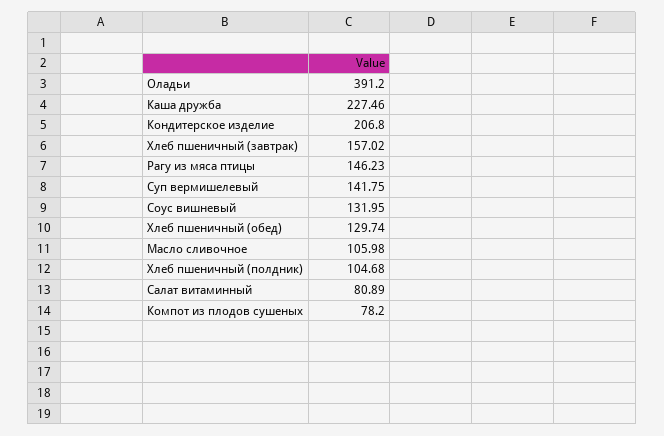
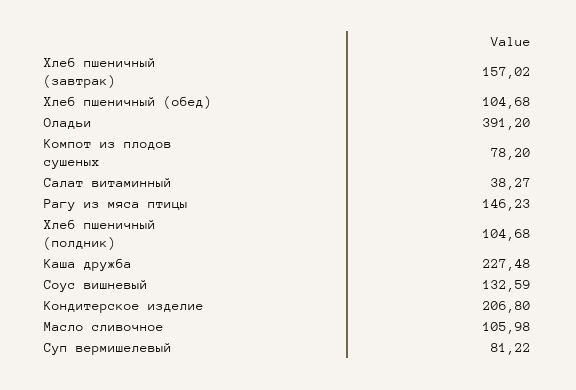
  {
    "Оладьи": 391.2,
-   "Каша дружба": 227.46,
+   "Каша дружба": 227.48,
    "Кондитерское изделие": 206.8,
    "Хлеб пшеничный (завтрак)": 157.02,
    "Рагу из мяса птицы": 146.23,
-   "Суп вермишелевый": 141.75,
+   "Суп вермишелевый": 81.22,
-   "Соус вишневый": 131.95,
+   "Соус вишневый": 132.59,
-   "Хлеб пшеничный (обед)": 129.74,
+   "Хлеб пшеничный (обед)": 104.68,
    "Масло сливочное": 105.98,
    "Хлеб пшеничный (полдник)": 104.68,
-   "Салат витаминный": 80.89,
+   "Салат витаминный": 38.27,
    "Компот из плодов сушеных": 78.2
  }

